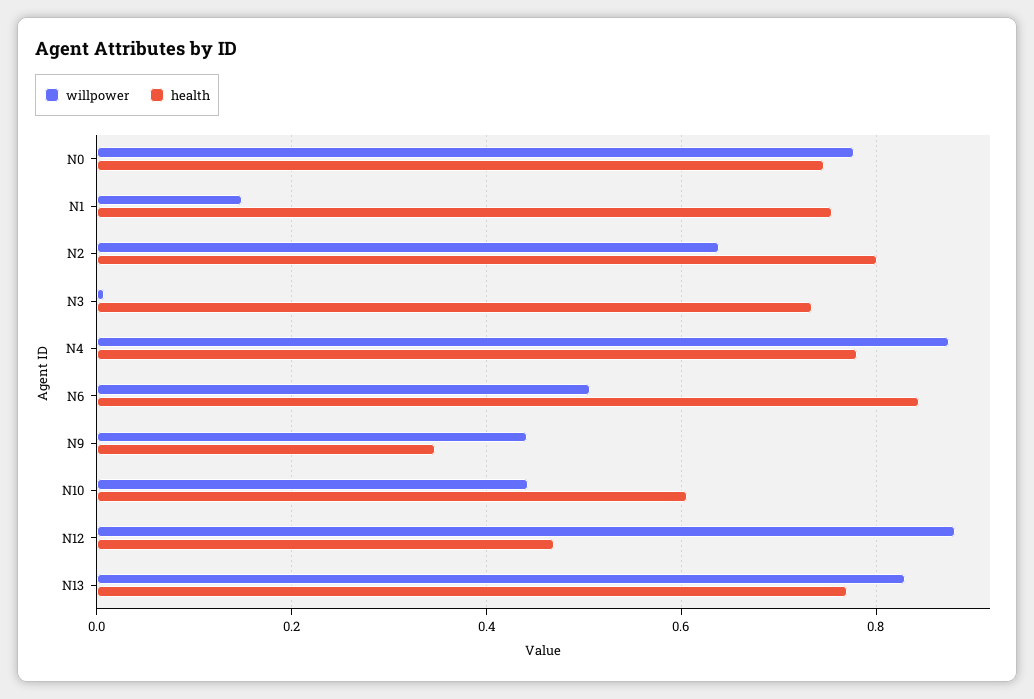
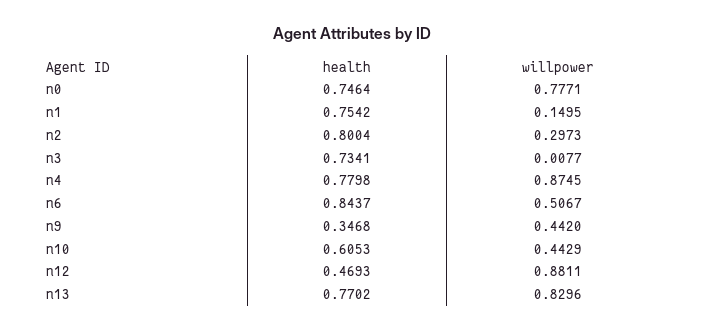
  {
    "willpower": {
      "N0": 0.7771,
      "N1": 0.1495,
-     "N2": 0.64,
+     "N2": 0.2973,
      "N3": 0.0077,
      "N4": 0.8745,
      "N6": 0.5067,
      "N9": 0.442,
      "N10": 0.4429,
      "N12": 0.8811,
      "N13": 0.8296
    },
    "health": {
      "N0": 0.7464,
      "N1": 0.7542,
      "N2": 0.8004,
      "N3": 0.7341,
      "N4": 0.7798,
      "N6": 0.8437,
      "N9": 0.3468,
      "N10": 0.6053,
      "N12": 0.4693,
      "N13": 0.7702
    }
  }

